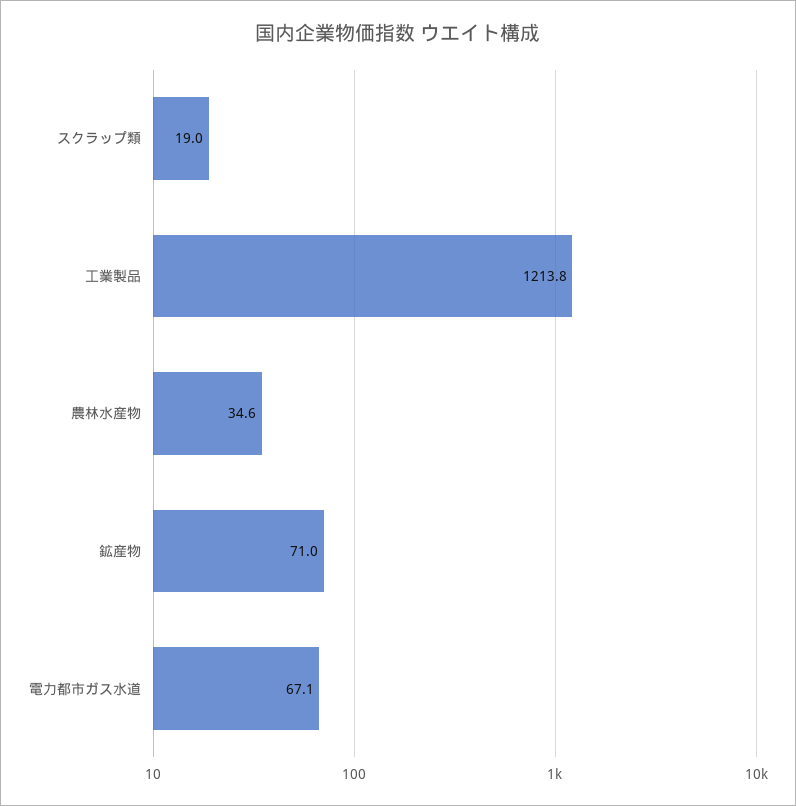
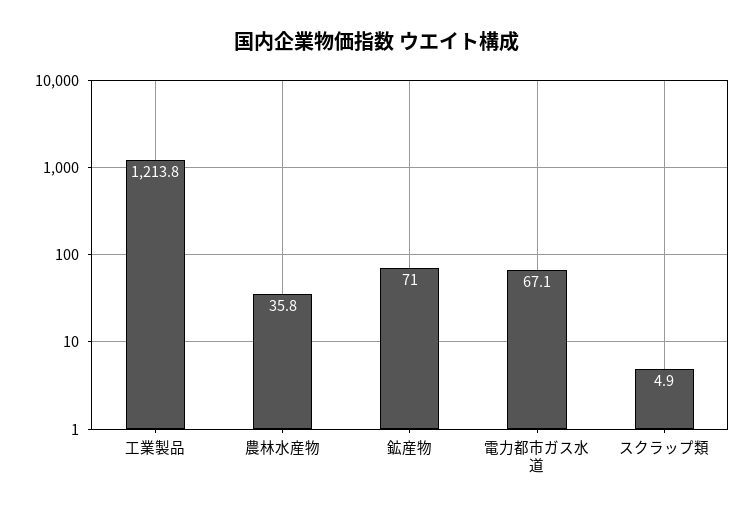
  {
-   "スクラップ類": 19,
+   "スクラップ類": 4.9,
    "工業製品": 1213.8,
-   "農林水産物": 34.6,
+   "農林水産物": 35.8,
    "鉱産物": 71,
    "電力都市ガス水道": 67.1
  }

